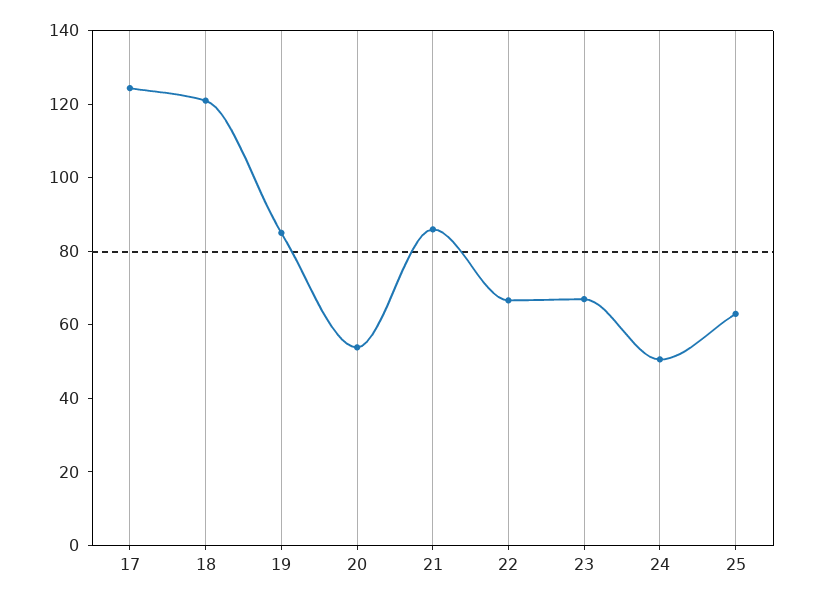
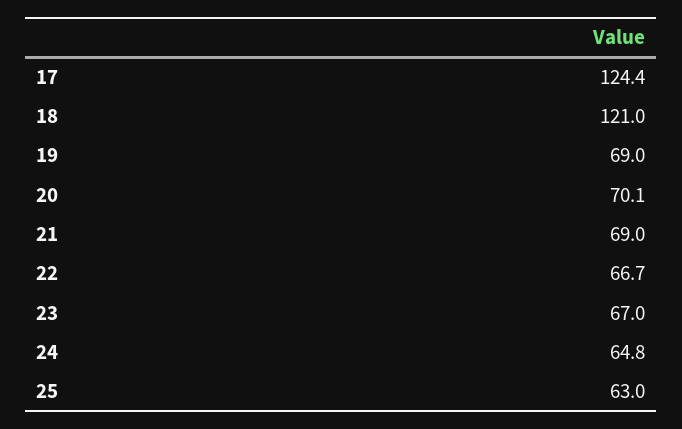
  {
    "17": 124.4,
    "18": 121,
-   "19": 85,
+   "19": 69,
-   "20": 55,
+   "20": 70.1,
-   "21": 85,
+   "21": 69,
    "22": 66.7,
    "23": 67,
-   "24": 50,
+   "24": 64.8,
    "25": 63
  }

